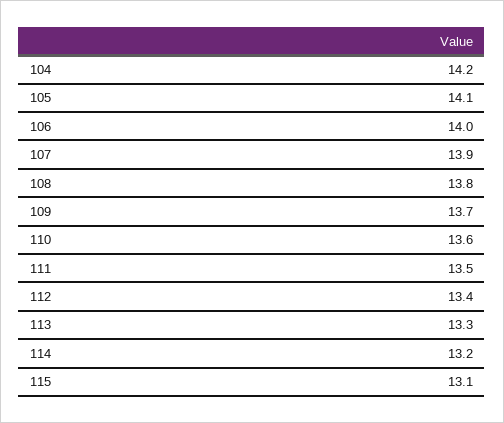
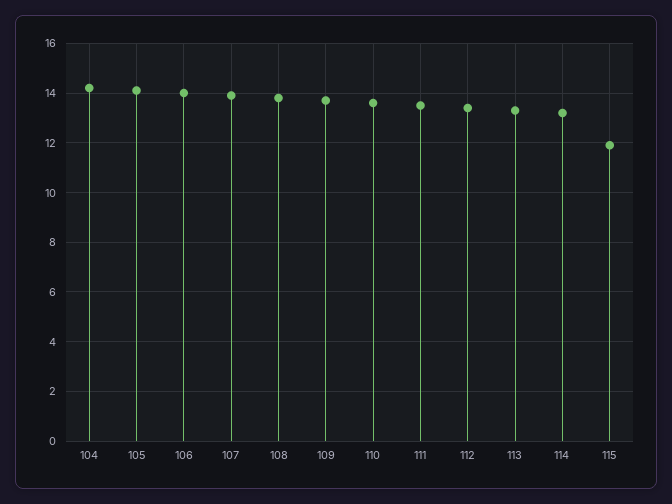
  {
    "104": 14.2,
    "105": 14.1,
    "106": 14,
    "107": 13.9,
    "108": 13.8,
    "109": 13.7,
    "110": 13.6,
    "111": 13.5,
    "112": 13.4,
    "113": 13.3,
    "114": 13.2,
-   "115": 13.1
+   "115": 12
  }

